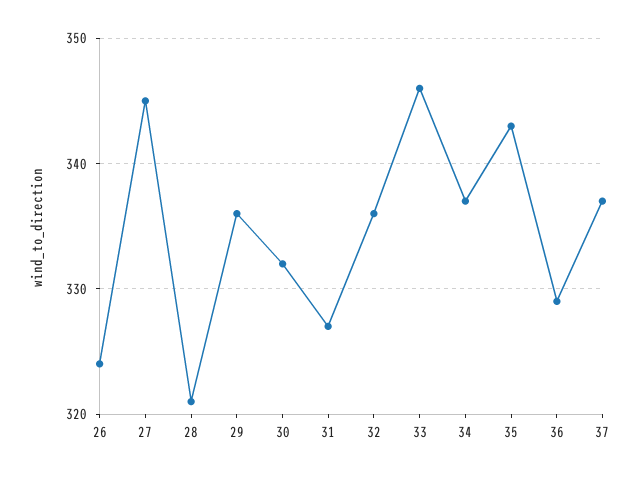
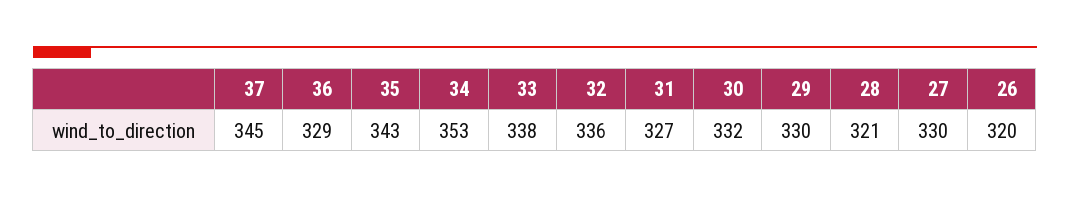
  {
-   "26": 324,
+   "26": 320,
-   "27": 345,
+   "27": 330,
    "28": 321,
-   "29": 336,
+   "29": 330,
    "30": 332,
    "31": 327,
    "32": 336,
-   "33": 346,
+   "33": 338,
-   "34": 337,
+   "34": 353,
    "35": 343,
    "36": 329,
-   "37": 337
+   "37": 345
  }

